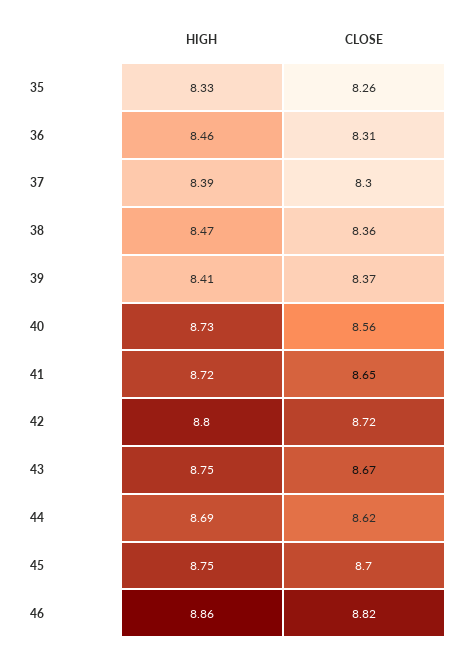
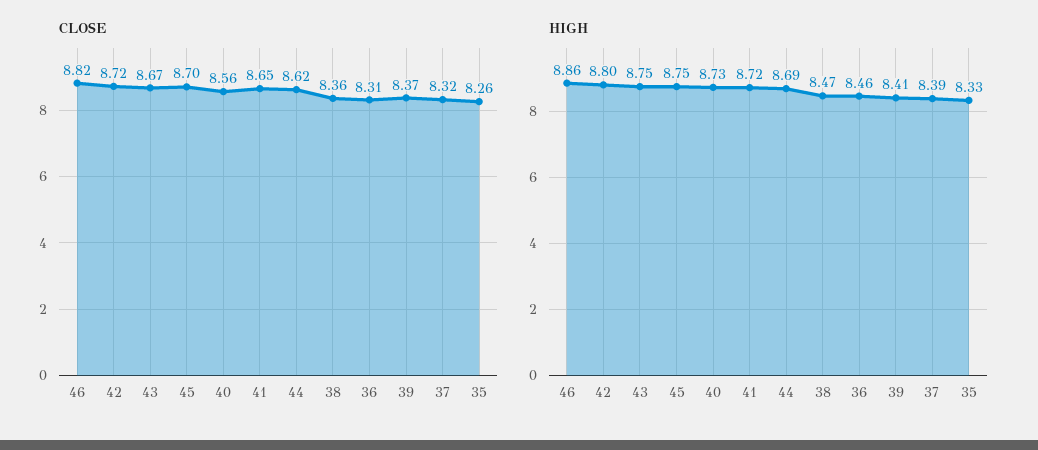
  {
    "HIGH": {
      "35": 8.33,
      "36": 8.46,
      "37": 8.39,
      "38": 8.47,
      "39": 8.41,
      "40": 8.73,
      "41": 8.72,
      "42": 8.8,
      "43": 8.75,
      "44": 8.69,
      "45": 8.75,
      "46": 8.86
    },
    "CLOSE": {
      "35": 8.26,
      "36": 8.31,
-     "37": 8.3,
+     "37": 8.32,
      "38": 8.36,
      "39": 8.37,
      "40": 8.56,
      "41": 8.65,
      "42": 8.72,
      "43": 8.67,
      "44": 8.62,
      "45": 8.7,
      "46": 8.82
    }
  }

